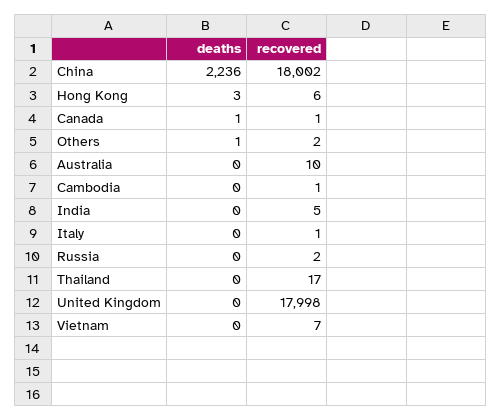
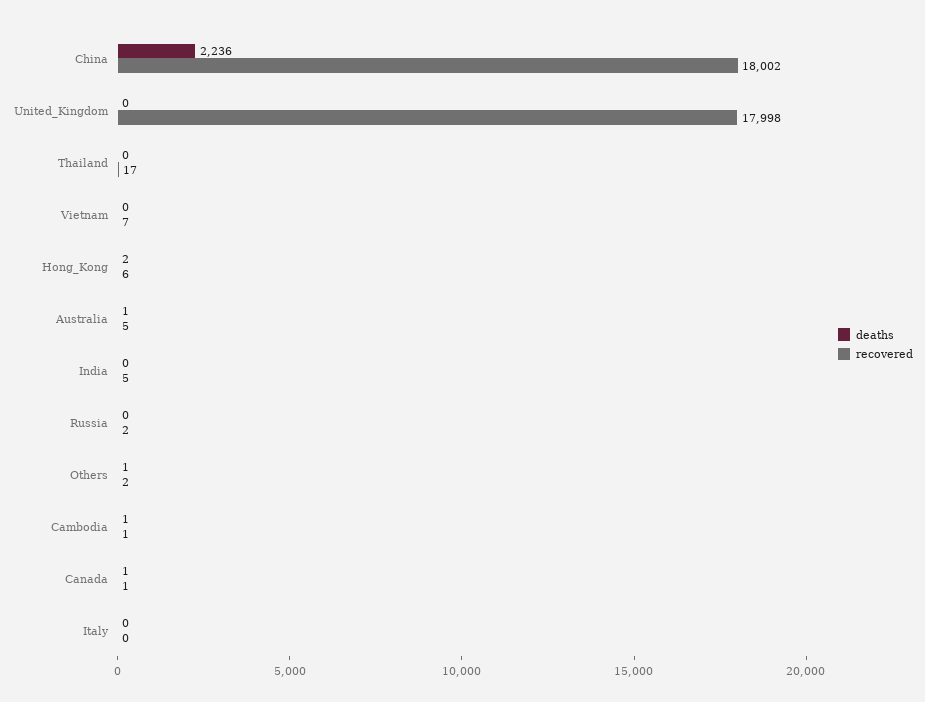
  {
    "deaths": {
      "China": 2236,
-     "Hong Kong": 3,
+     "Hong Kong": 2,
      "Canada": 1,
      "Others": 1,
-     "Australia": 0,
+     "Australia": 1,
-     "Cambodia": 0,
+     "Cambodia": 1,
      "India": 0,
      "Italy": 0,
      "Russia": 0,
      "Thailand": 0,
      "United Kingdom": 0,
      "Vietnam": 0
    },
    "recovered": {
      "China": 18002,
      "Hong Kong": 6,
      "Canada": 1,
      "Others": 2,
-     "Australia": 10,
+     "Australia": 5,
      "Cambodia": 1,
      "India": 5,
-     "Italy": 1,
+     "Italy": 0,
      "Russia": 2,
      "Thailand": 17,
      "United Kingdom": 17998,
      "Vietnam": 7
    }
  }

